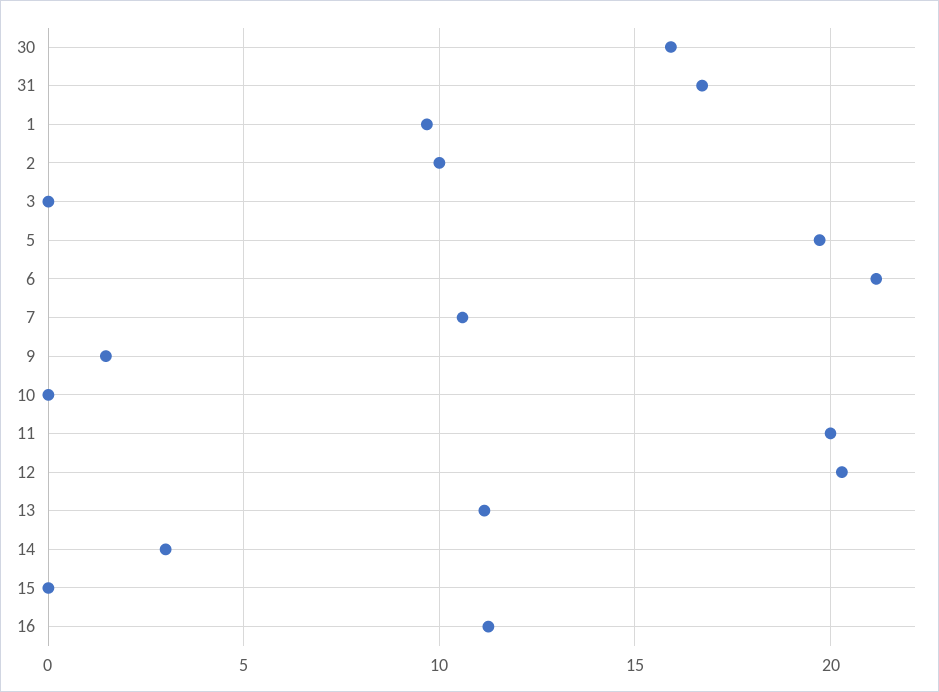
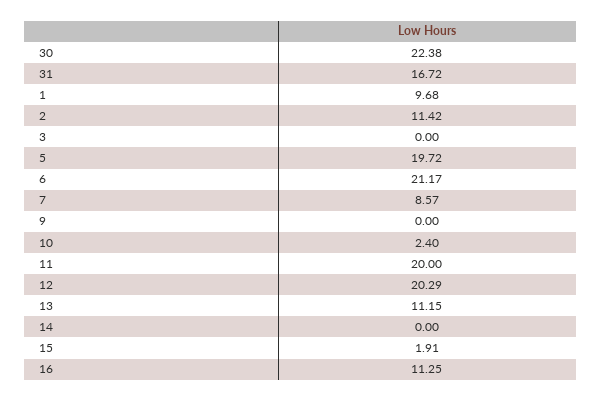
  {
-   "30": 16,
+   "30": 22.38,
    "31": 16.72,
    "1": 9.68,
-   "2": 10,
+   "2": 11.42,
    "3": 0,
    "5": 19.72,
    "6": 21.17,
-   "7": 10.5,
+   "7": 8.57,
-   "9": 1.5,
+   "9": 0,
-   "10": 0,
+   "10": 2.4,
    "11": 20,
    "12": 20.29,
    "13": 11.15,
-   "14": 3,
+   "14": 0,
-   "15": 0,
+   "15": 1.91,
    "16": 11.25
  }

